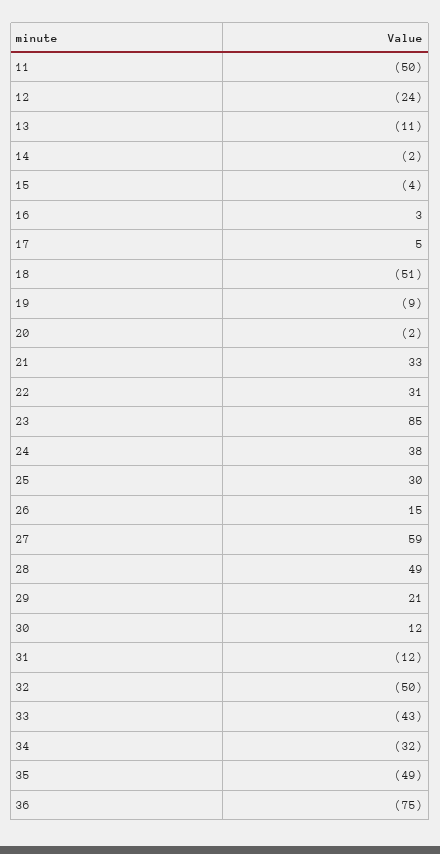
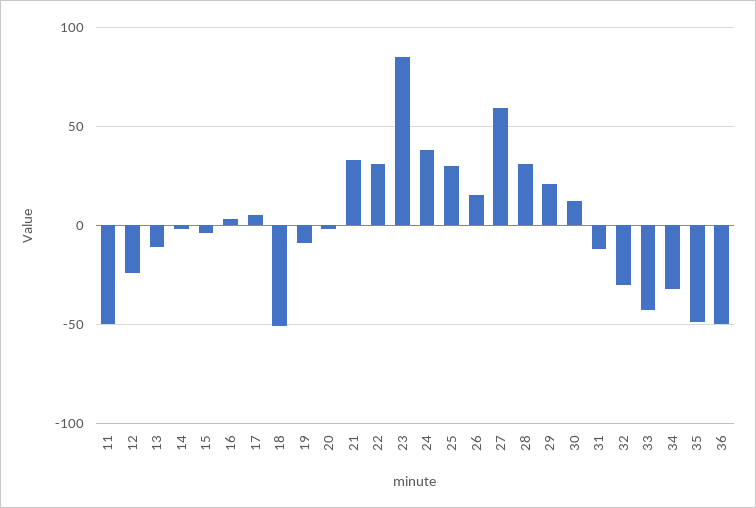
  {
    "11": -50,
    "12": -24,
    "13": -11,
    "14": -2,
    "15": -4,
    "16": 3,
    "17": 5,
    "18": -51,
    "19": -9,
    "20": -2,
    "21": 33,
    "22": 31,
    "23": 85,
    "24": 38,
    "25": 30,
    "26": 15,
    "27": 59,
-   "28": 49,
+   "28": 30,
    "29": 21,
    "30": 12,
    "31": -12,
-   "32": -50,
+   "32": -30,
    "33": -43,
    "34": -32,
    "35": -49,
-   "36": -75
+   "36": -50
  }

